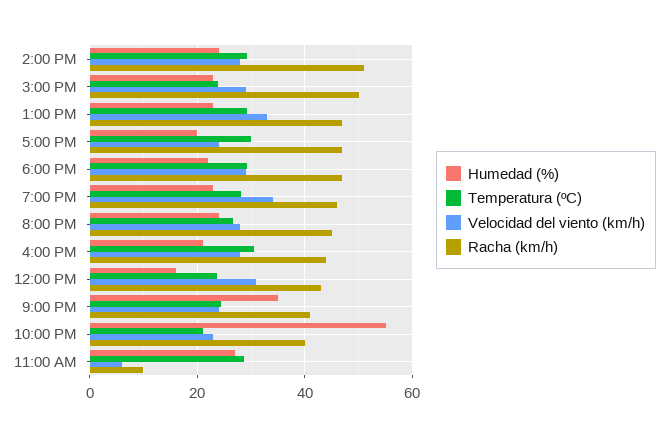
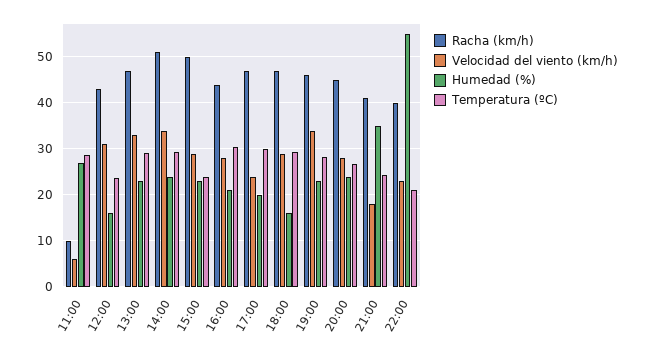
  {
    "Humedad (%)": {
      "2:00 PM": 24,
      "3:00 PM": 24,
      "1:00 PM": 24,
      "5:00 PM": 20,
-     "6:00 PM": 22,
+     "6:00 PM": 16,
      "7:00 PM": 24,
      "8:00 PM": 24,
      "4:00 PM": 22,
      "12:00 PM": 16,
      "9:00 PM": 36,
      "10:00 PM": 56,
      "11:00 AM": 28
    },
    "Temperatura (ºC)": {
      "2:00 PM": 30,
      "3:00 PM": 24,
      "1:00 PM": 30,
      "5:00 PM": 30,
      "6:00 PM": 30,
      "7:00 PM": 28,
      "8:00 PM": 26,
      "4:00 PM": 30,
      "12:00 PM": 24,
      "9:00 PM": 24,
      "10:00 PM": 22,
      "11:00 AM": 28
    },
    "Velocidad del viento (km/h)": {
-     "2:00 PM": 28,
+     "2:00 PM": 34,
      "3:00 PM": 30,
      "1:00 PM": 34,
      "5:00 PM": 24,
      "6:00 PM": 30,
      "7:00 PM": 34,
      "8:00 PM": 28,
      "4:00 PM": 28,
      "12:00 PM": 32,
-     "9:00 PM": 24,
+     "9:00 PM": 18,
      "10:00 PM": 24,
      "11:00 AM": 6
    },
    "Racha (km/h)": {
      "2:00 PM": 52,
      "3:00 PM": 50,
      "1:00 PM": 48,
      "5:00 PM": 48,
      "6:00 PM": 48,
      "7:00 PM": 46,
      "8:00 PM": 46,
      "4:00 PM": 44,
      "12:00 PM": 44,
      "9:00 PM": 42,
      "10:00 PM": 40,
      "11:00 AM": 10
    }
  }

